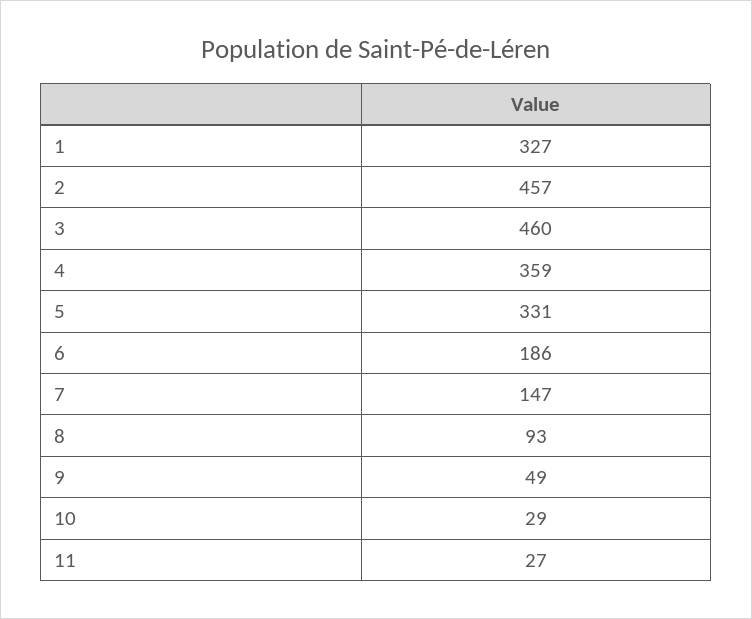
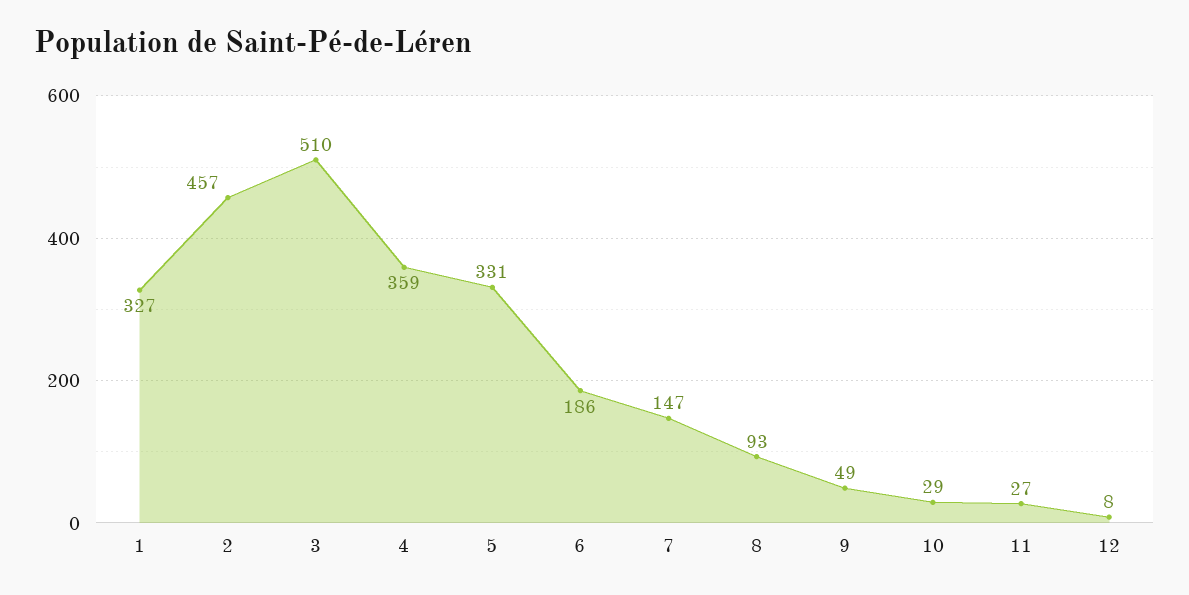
  {
    "1": 327,
    "2": 457,
-   "3": 460,
+   "3": 510,
    "4": 359,
    "5": 331,
    "6": 186,
    "7": 147,
    "8": 93,
    "9": 49,
    "10": 29,
-   "11": 27
+   "11": 27,
+   "12": 8
  }

